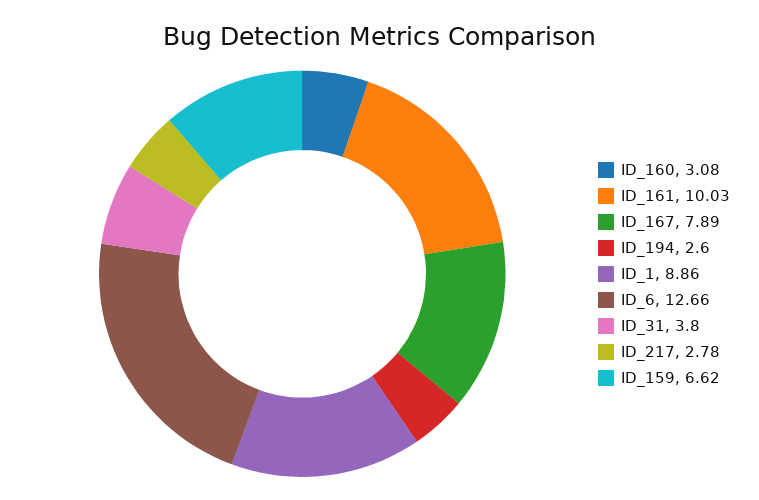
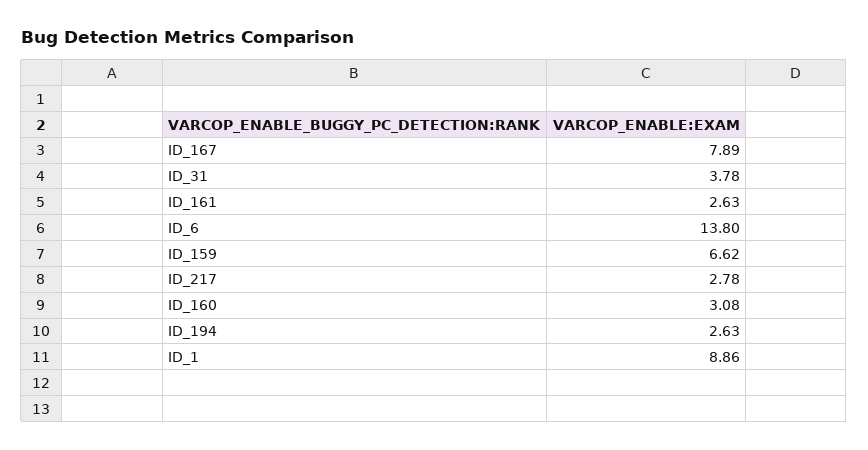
  {
    "ID_160": 3.08,
-   "ID_161": 10.03,
+   "ID_161": 2.63,
    "ID_167": 7.89,
-   "ID_194": 2.6,
+   "ID_194": 2.63,
    "ID_1": 8.86,
-   "ID_6": 12.66,
+   "ID_6": 13.8,
-   "ID_31": 3.8,
+   "ID_31": 3.78,
    "ID_217": 2.78,
    "ID_159": 6.62
  }

